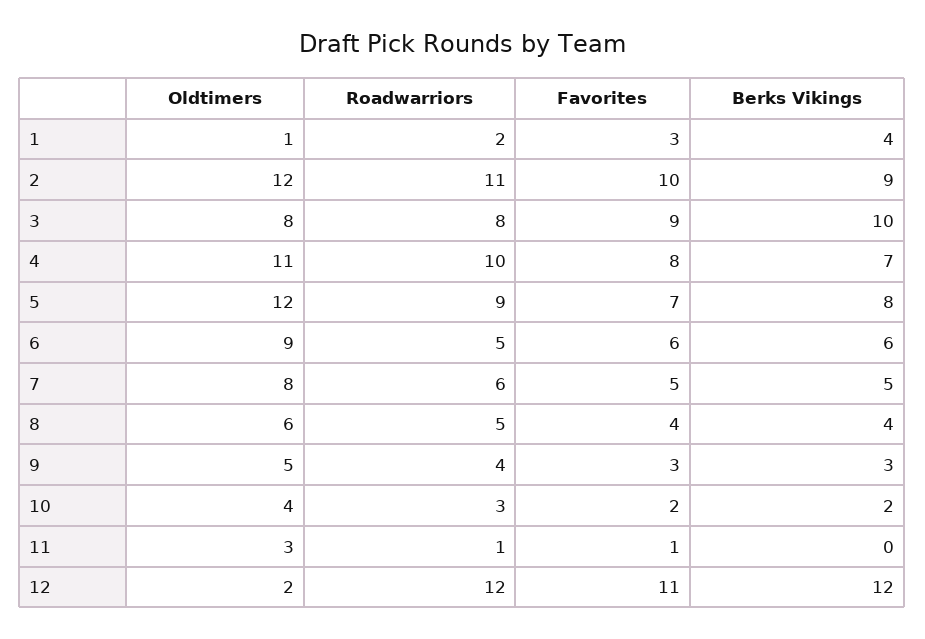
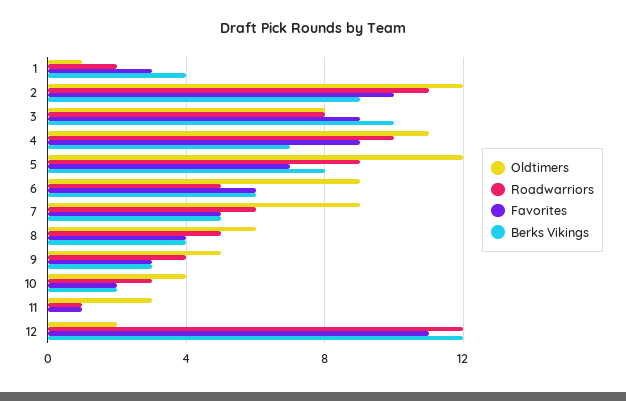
  {
    "Oldtimers": {
      "1": 1,
      "2": 12,
      "3": 8,
      "4": 11,
      "5": 12,
      "6": 9,
-     "7": 8,
+     "7": 9,
      "8": 6,
      "9": 5,
      "10": 4,
      "11": 3,
      "12": 2
    },
    "Roadwarriors": {
      "1": 2,
      "2": 11,
      "3": 8,
      "4": 10,
      "5": 9,
      "6": 5,
      "7": 6,
      "8": 5,
      "9": 4,
      "10": 3,
      "11": 1,
      "12": 12
    },
    "Favorites": {
      "1": 3,
      "2": 10,
      "3": 9,
-     "4": 8,
+     "4": 9,
      "5": 7,
      "6": 6,
      "7": 5,
      "8": 4,
      "9": 3,
      "10": 2,
      "11": 1,
      "12": 11
    },
    "Berks Vikings": {
      "1": 4,
      "2": 9,
      "3": 10,
      "4": 7,
      "5": 8,
      "6": 6,
      "7": 5,
      "8": 4,
      "9": 3,
      "10": 2,
      "11": 0,
      "12": 12
    }
  }

